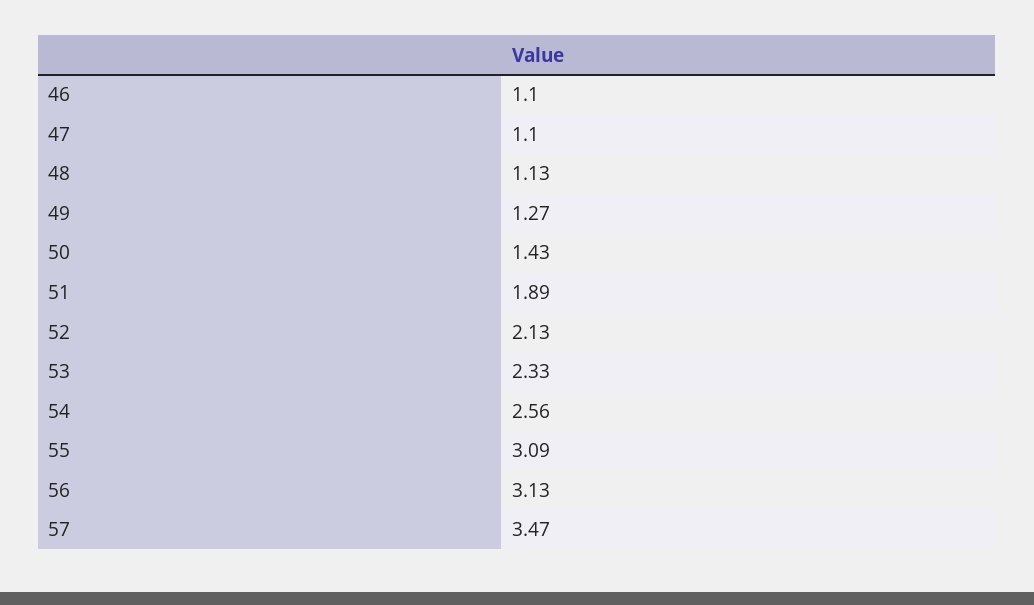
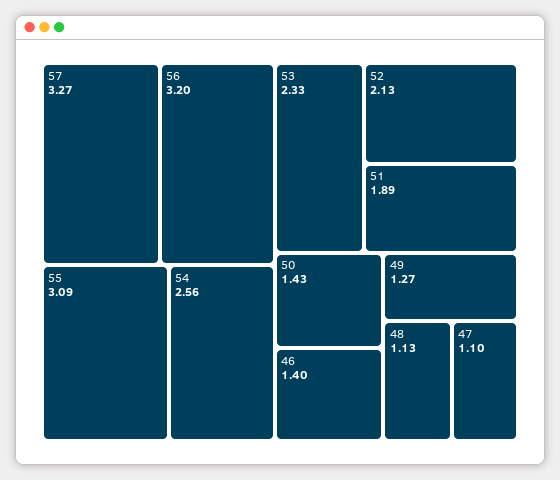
  {
-   "46": 1.1,
+   "46": 1.4,
    "47": 1.1,
    "48": 1.13,
    "49": 1.27,
    "50": 1.43,
    "51": 1.89,
    "52": 2.13,
    "53": 2.33,
    "54": 2.56,
    "55": 3.09,
-   "56": 3.13,
+   "56": 3.2,
-   "57": 3.47
+   "57": 3.27
  }

